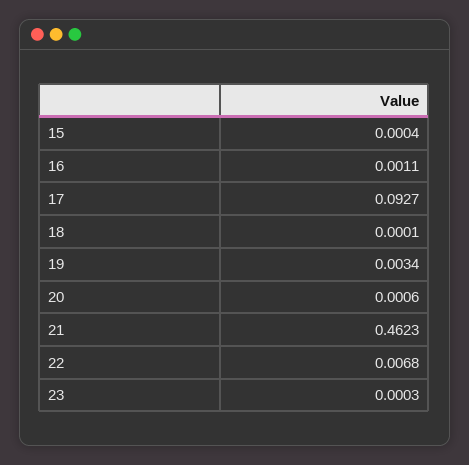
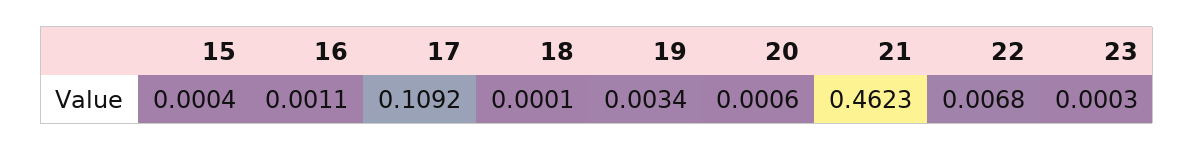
  {
    "15": 0.0004,
    "16": 0.0011,
-   "17": 0.0927,
+   "17": 0.1092,
    "18": 0.0001,
    "19": 0.0034,
    "20": 0.0006,
    "21": 0.4623,
    "22": 0.0068,
    "23": 0.0003
  }

